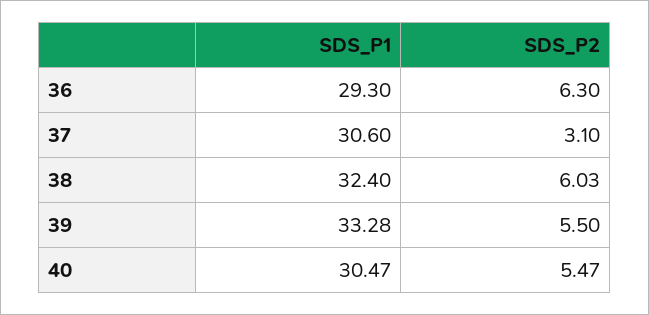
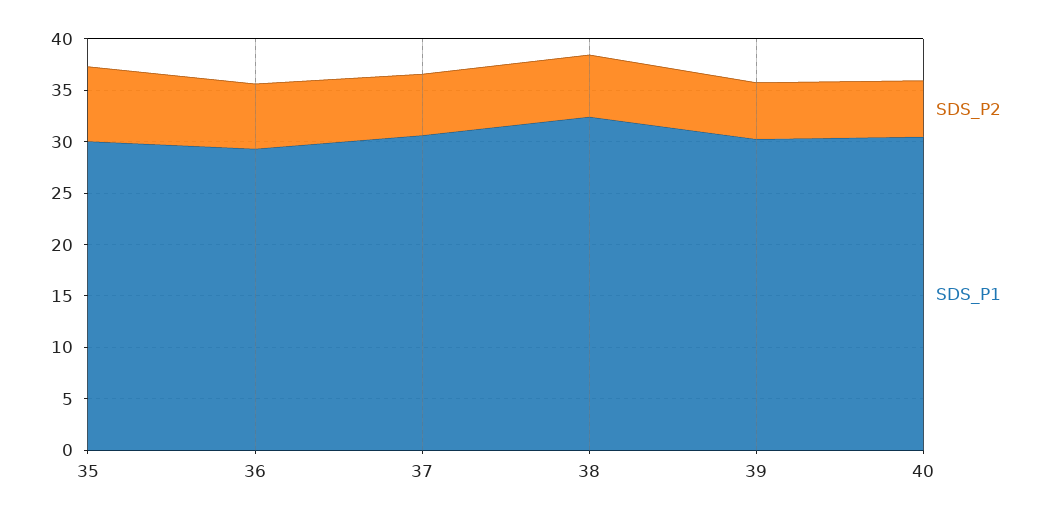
  {
    "SDS_P1": {
      "36": 29.3,
      "37": 30.6,
      "38": 32.4,
-     "39": 33.28,
+     "39": 30,
-     "40": 30.47
+     "40": 30.47,
+     "35": 30
    },
    "SDS_P2": {
      "36": 6.3,
-     "37": 3.1,
+     "37": 6,
      "38": 6.03,
      "39": 5.5,
-     "40": 5.47
+     "40": 5.47,
+     "35": 7
    }
  }

